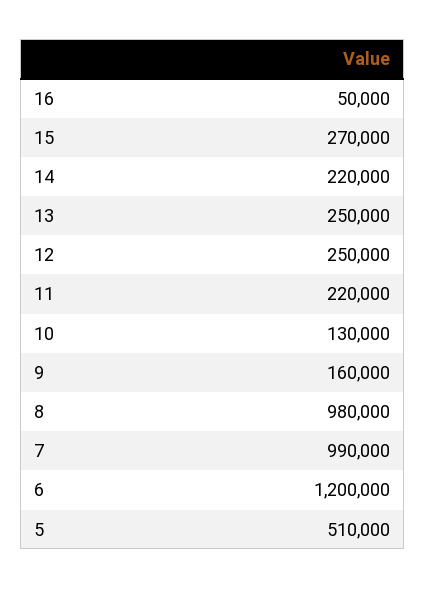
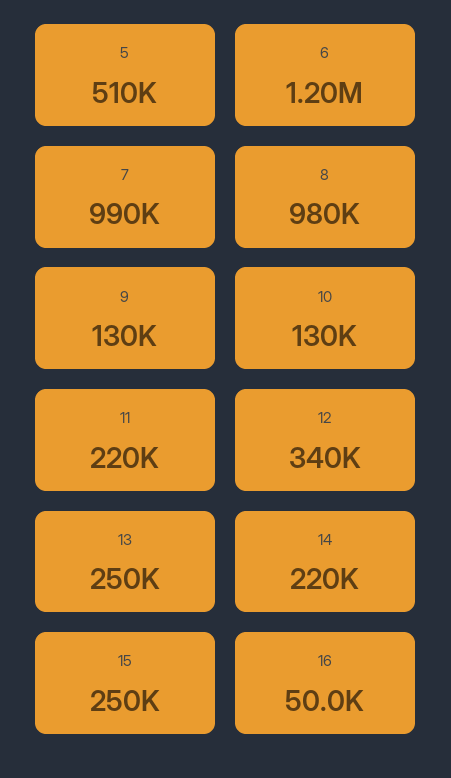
  {
    "16": 50000,
-   "15": 270000,
+   "15": 250000,
    "14": 220000,
    "13": 250000,
-   "12": 250000,
+   "12": 340000,
    "11": 220000,
    "10": 130000,
-   "9": 160000,
+   "9": 130000,
    "8": 980000,
    "7": 990000,
    "6": 1200000,
    "5": 510000
  }

